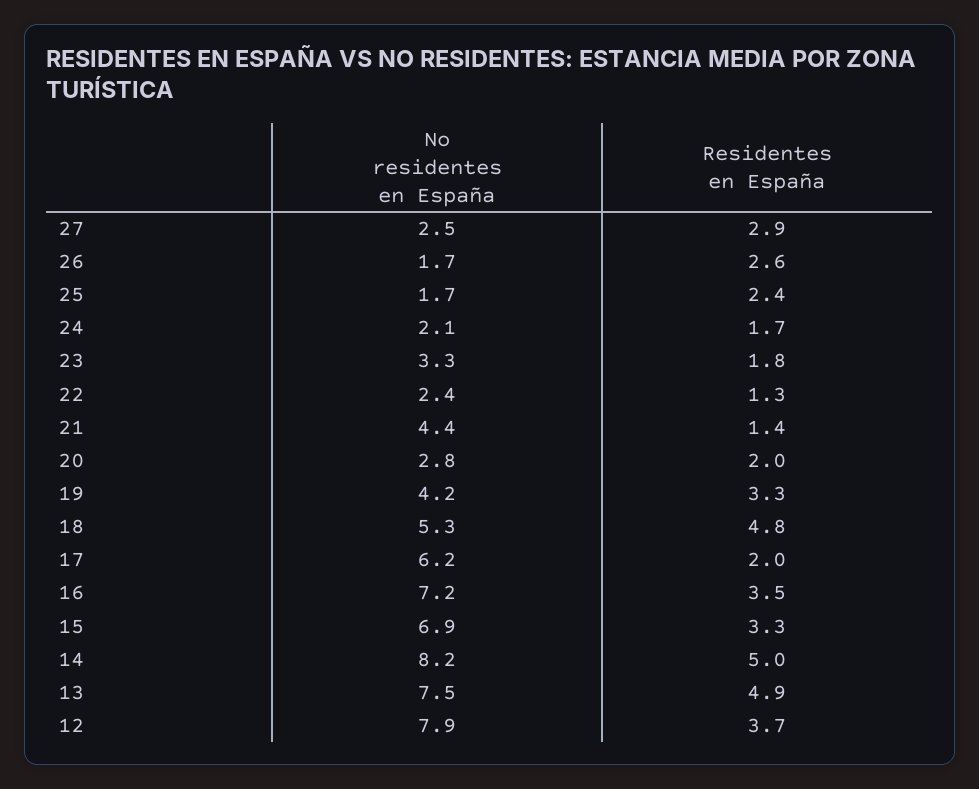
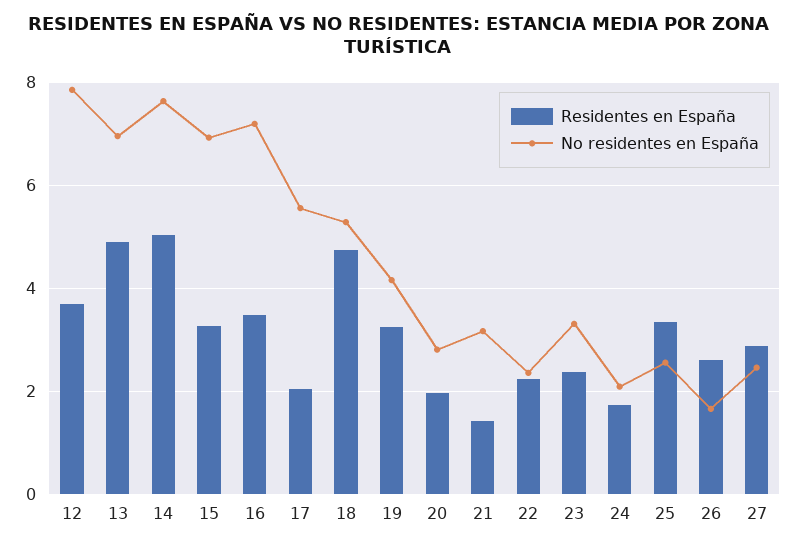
  {
    "No residentes en España": {
      "27": 2.5,
      "26": 1.7,
-     "25": 1.7,
+     "25": 2.6,
      "24": 2.1,
      "23": 3.3,
      "22": 2.4,
-     "21": 4.4,
+     "21": 3.2,
      "20": 2.8,
      "19": 4.2,
      "18": 5.3,
-     "17": 6.2,
+     "17": 5.6,
      "16": 7.2,
      "15": 6.9,
-     "14": 8.2,
+     "14": 7.6,
-     "13": 7.5,
+     "13": 7,
      "12": 7.9
    },
    "Residentes en España": {
      "27": 2.9,
      "26": 2.6,
-     "25": 2.4,
+     "25": 3.4,
      "24": 1.7,
-     "23": 1.8,
+     "23": 2.4,
-     "22": 1.3,
+     "22": 2.2,
      "21": 1.4,
      "20": 2,
      "19": 3.3,
      "18": 4.8,
      "17": 2,
      "16": 3.5,
      "15": 3.3,
      "14": 5,
      "13": 4.9,
      "12": 3.7
    }
  }

